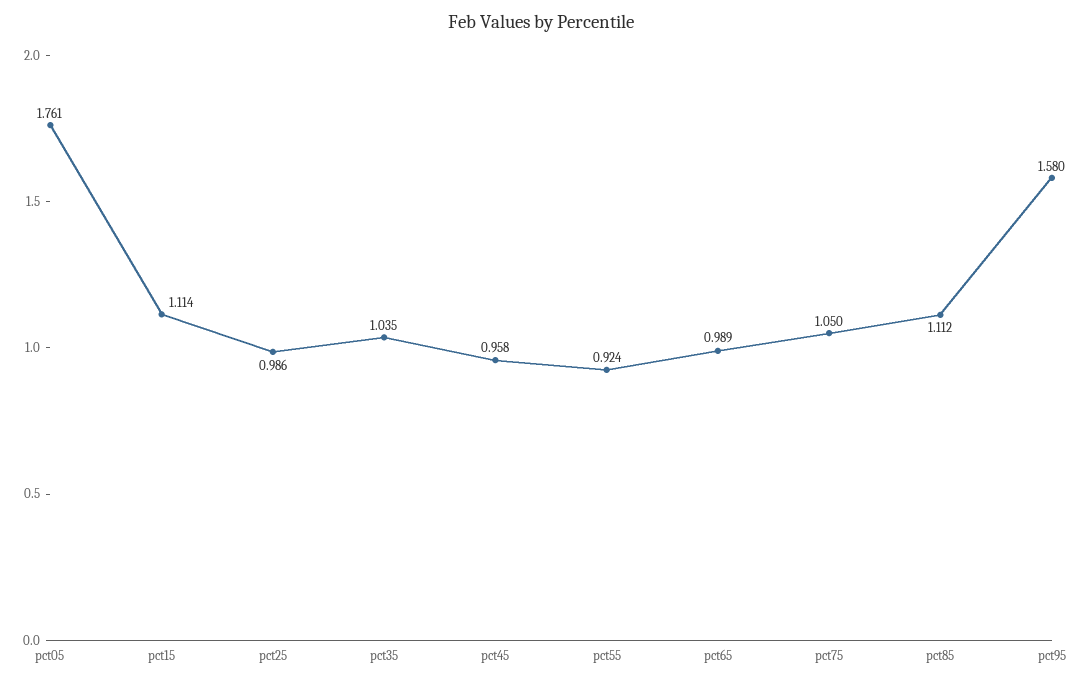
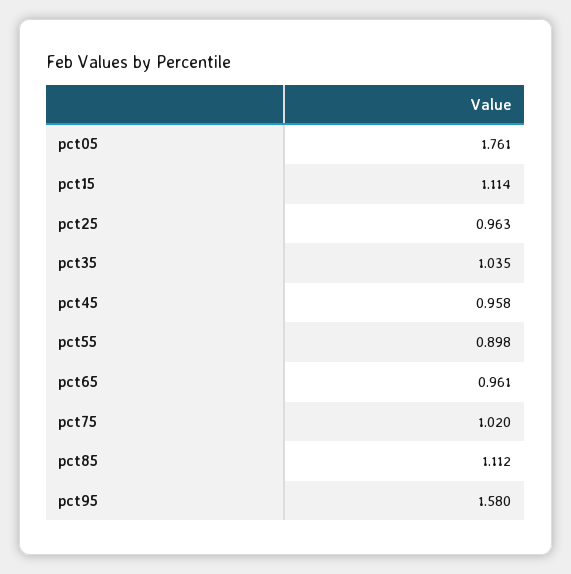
  {
    "pct05": 1.761,
    "pct15": 1.114,
-   "pct25": 0.986,
+   "pct25": 0.963,
    "pct35": 1.035,
    "pct45": 0.958,
-   "pct55": 0.924,
+   "pct55": 0.898,
-   "pct65": 0.989,
+   "pct65": 0.961,
-   "pct75": 1.05,
+   "pct75": 1.02,
    "pct85": 1.112,
    "pct95": 1.58
  }

